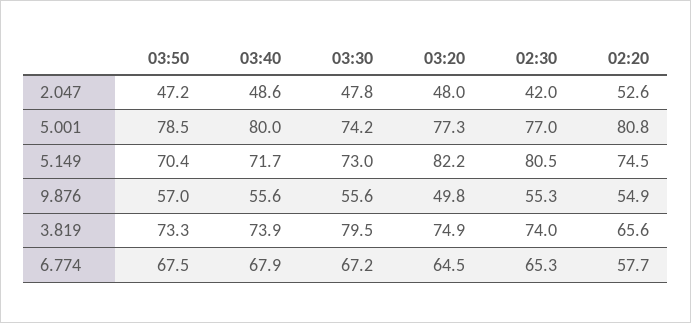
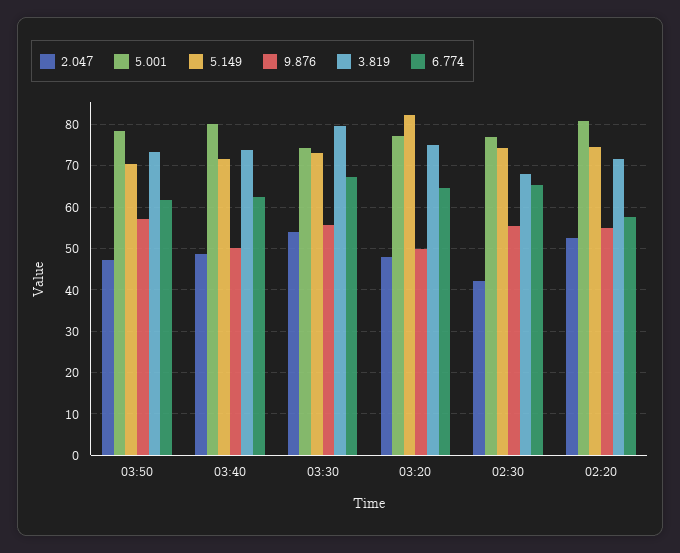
  {
    "2.047": {
      "03:50": 47.2,
      "03:40": 48.6,
-     "03:30": 47.8,
+     "03:30": 54,
      "03:20": 48,
      "02:30": 42,
      "02:20": 52.6
    },
    "5.001": {
      "03:50": 78.5,
      "03:40": 80,
      "03:30": 74.2,
      "03:20": 77.3,
      "02:30": 77,
      "02:20": 80.8
    },
    "5.149": {
      "03:50": 70.4,
      "03:40": 71.7,
      "03:30": 73,
      "03:20": 82.2,
-     "02:30": 80.5,
+     "02:30": 74,
      "02:20": 74.5
    },
    "9.876": {
      "03:50": 57,
-     "03:40": 55.6,
+     "03:40": 50,
      "03:30": 55.6,
      "03:20": 49.8,
      "02:30": 55.3,
      "02:20": 54.9
    },
    "3.819": {
      "03:50": 73.3,
      "03:40": 73.9,
      "03:30": 79.5,
      "03:20": 74.9,
-     "02:30": 74,
+     "02:30": 68,
-     "02:20": 65.6
+     "02:20": 72
    },
    "6.774": {
-     "03:50": 67.5,
+     "03:50": 62,
-     "03:40": 67.9,
+     "03:40": 62,
      "03:30": 67.2,
      "03:20": 64.5,
      "02:30": 65.3,
      "02:20": 57.7
    }
  }

